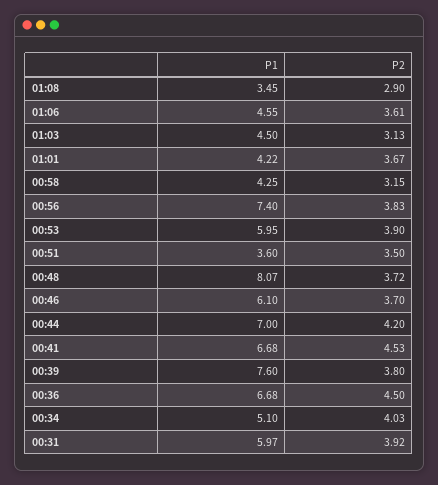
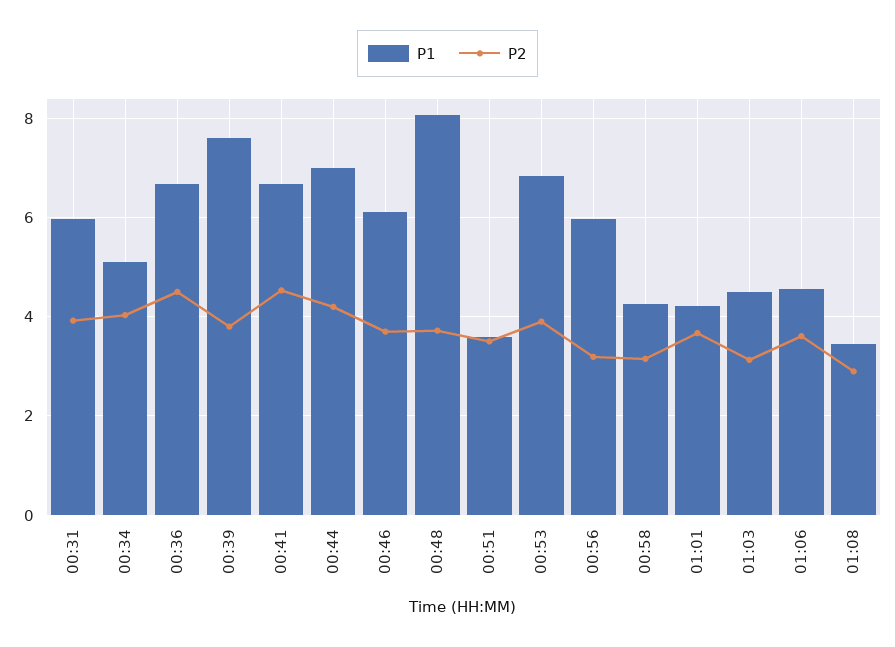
  {
    "P1": {
      "01:08": 3.45,
      "01:06": 4.55,
      "01:03": 4.5,
      "01:01": 4.22,
      "00:58": 4.25,
-     "00:56": 7.4,
+     "00:56": 6,
-     "00:53": 5.95,
+     "00:53": 6.8,
      "00:51": 3.6,
      "00:48": 8.07,
      "00:46": 6.1,
      "00:44": 7,
      "00:41": 6.68,
      "00:39": 7.6,
      "00:36": 6.68,
      "00:34": 5.1,
      "00:31": 5.97
    },
    "P2": {
      "01:08": 2.9,
      "01:06": 3.61,
      "01:03": 3.13,
      "01:01": 3.67,
      "00:58": 3.15,
-     "00:56": 3.83,
+     "00:56": 3.2,
      "00:53": 3.9,
      "00:51": 3.5,
      "00:48": 3.72,
      "00:46": 3.7,
      "00:44": 4.2,
      "00:41": 4.53,
      "00:39": 3.8,
      "00:36": 4.5,
      "00:34": 4.03,
      "00:31": 3.92
    }
  }

